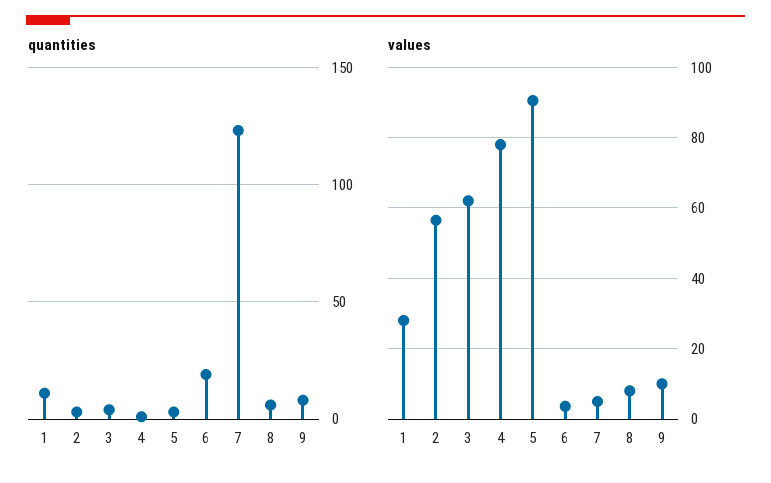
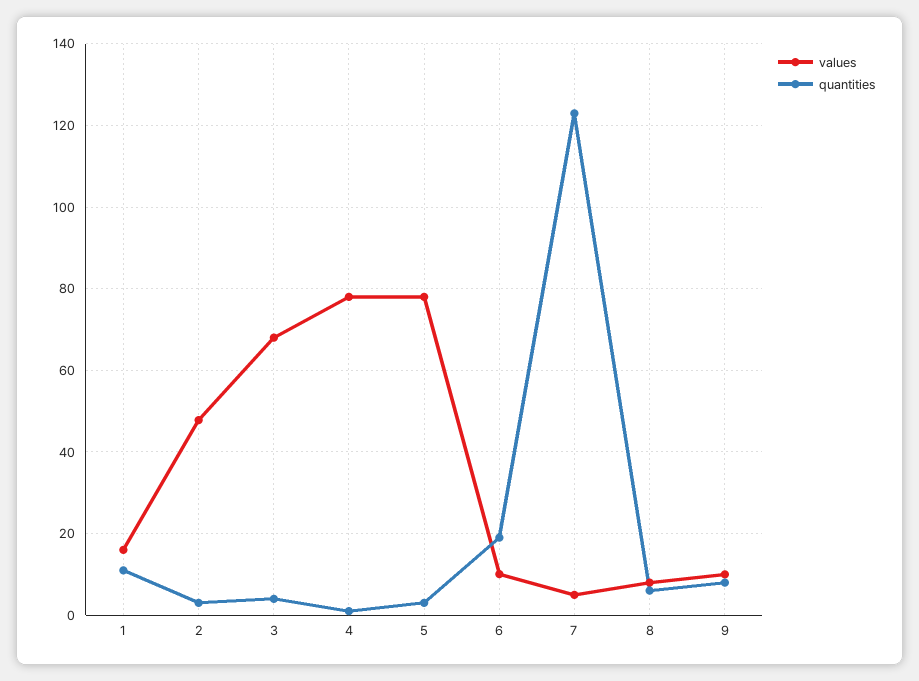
  {
    "quantities": {
      "1": 12,
      "2": 4,
      "3": 4,
      "4": 2,
      "5": 4,
      "6": 20,
      "7": 124,
      "8": 6,
      "9": 8
    },
    "values": {
-     "1": 28,
+     "1": 16,
-     "2": 56,
+     "2": 48,
-     "3": 62,
+     "3": 68,
      "4": 78,
-     "5": 90,
+     "5": 78,
-     "6": 4,
+     "6": 10,
      "7": 6,
      "8": 8,
      "9": 10
    }
  }

